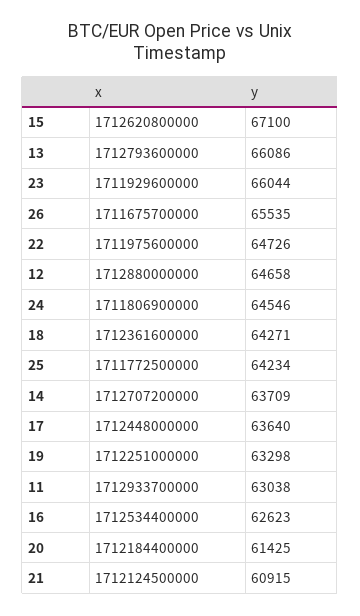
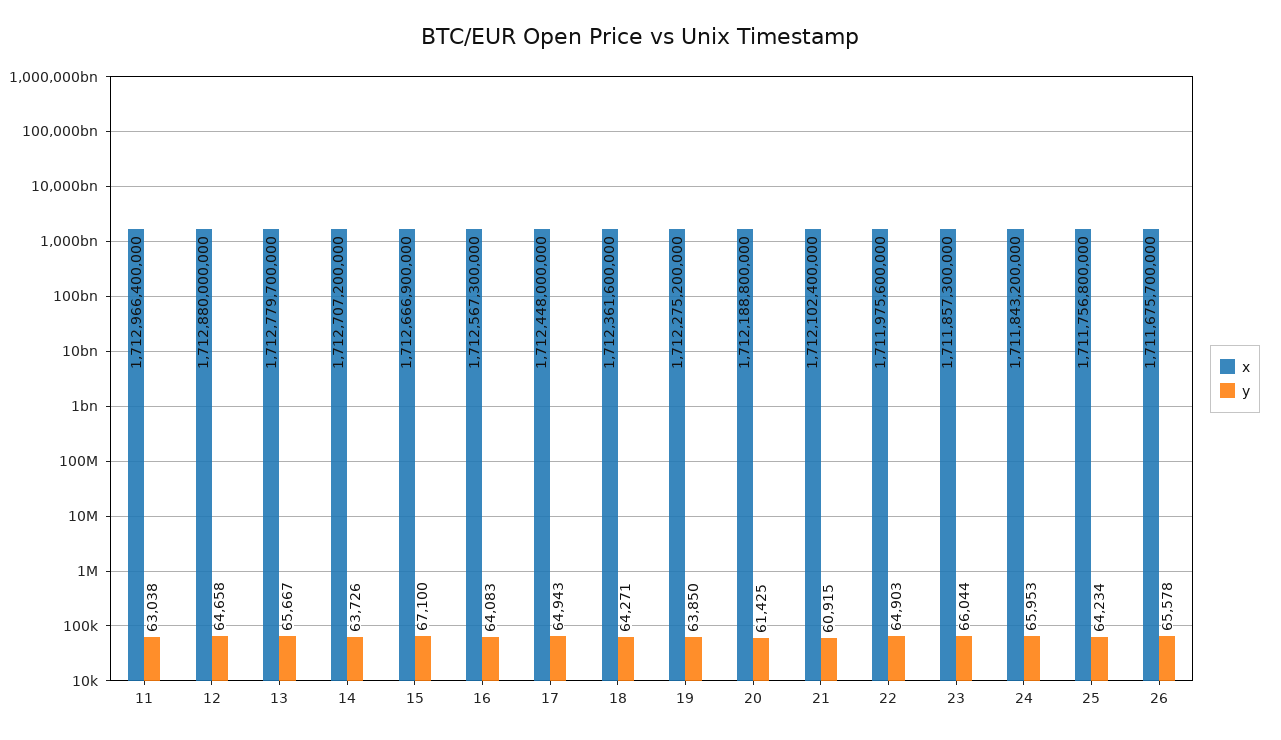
  {
    "x": {
-     "15": 1712620800000,
+     "15": 1712666900000,
-     "13": 1712793600000,
+     "13": 1712779700000,
-     "23": 1711929600000,
+     "23": 1711857300000,
      "26": 1711675700000,
      "22": 1711975600000,
      "12": 1712880000000,
-     "24": 1711806900000,
+     "24": 1711843200000,
      "18": 1712361600000,
-     "25": 1711772500000,
+     "25": 1711756800000,
      "14": 1712707200000,
      "17": 1712448000000,
-     "19": 1712251000000,
+     "19": 1712275200000,
-     "11": 1712933700000,
+     "11": 1712966400000,
-     "16": 1712534400000,
+     "16": 1712567300000,
-     "20": 1712184400000,
+     "20": 1712188800000,
-     "21": 1712124500000
+     "21": 1712102400000
    },
    "y": {
      "15": 67100,
-     "13": 66086,
+     "13": 65667,
      "23": 66044,
-     "26": 65535,
+     "26": 65578,
-     "22": 64726,
+     "22": 64903,
      "12": 64658,
-     "24": 64546,
+     "24": 65953,
      "18": 64271,
      "25": 64234,
-     "14": 63709,
+     "14": 63726,
-     "17": 63640,
+     "17": 64943,
-     "19": 63298,
+     "19": 63850,
      "11": 63038,
-     "16": 62623,
+     "16": 64083,
      "20": 61425,
      "21": 60915
    }
  }

